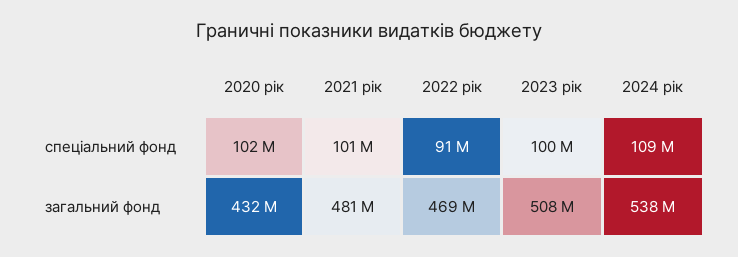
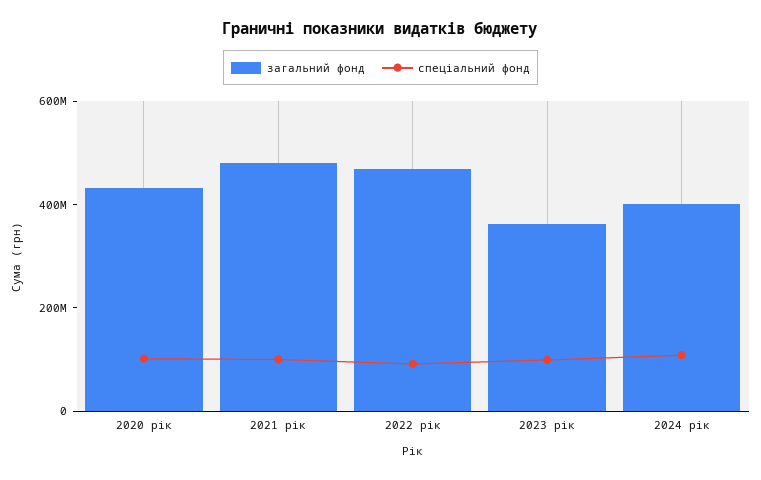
  {
    "спеціальний фонд": {
      "2020 рік": 102000000,
      "2021 рік": 101000000,
      "2022 рік": 91000000,
      "2023 рік": 100000000,
      "2024 рік": 109000000
    },
    "загальний фонд": {
      "2020 рік": 432000000,
      "2021 рік": 481000000,
      "2022 рік": 469000000,
-     "2023 рік": 508000000,
+     "2023 рік": 350000000,
-     "2024 рік": 538000000
+     "2024 рік": 400000000
    }
  }

